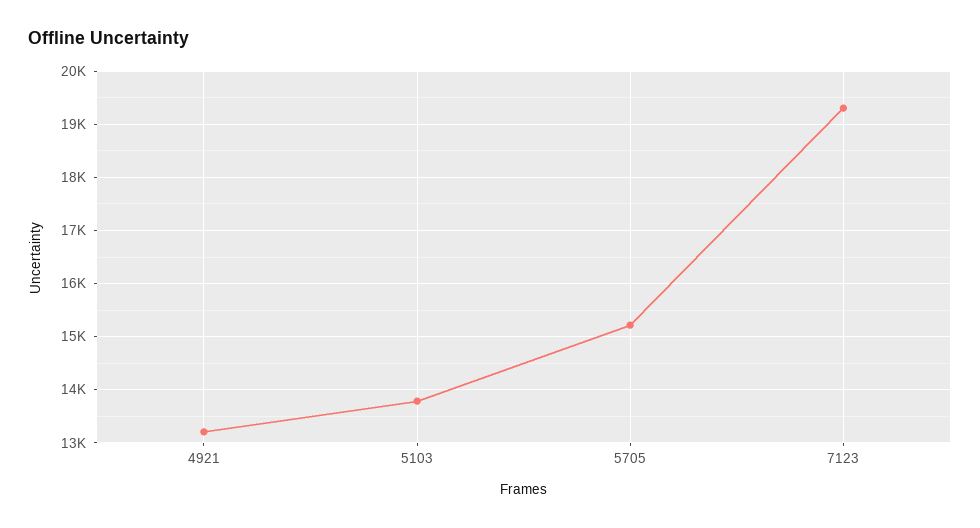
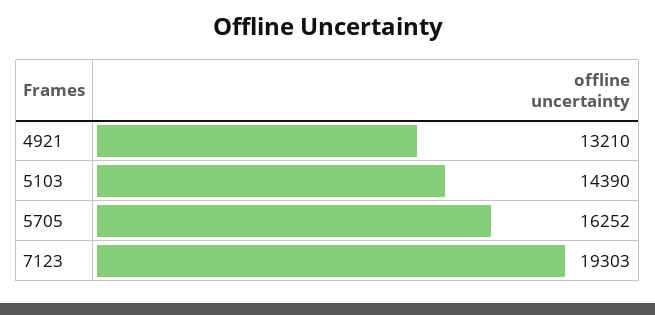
  {
    "4921": 13210,
-   "5103": 13800,
+   "5103": 14390,
-   "5705": 15200,
+   "5705": 16252,
    "7123": 19303
  }

